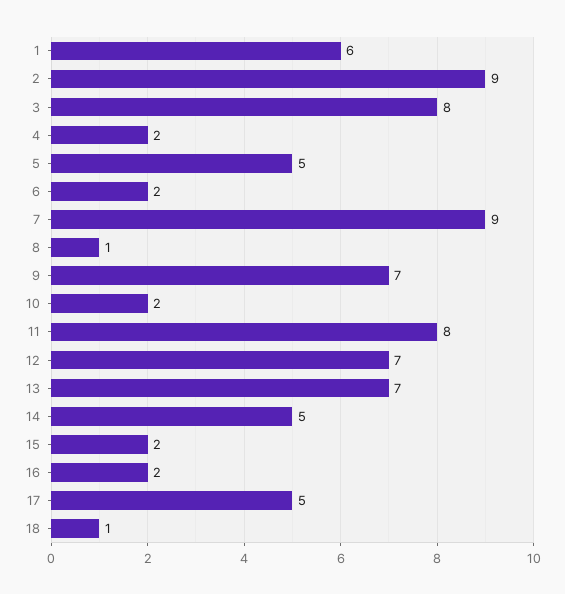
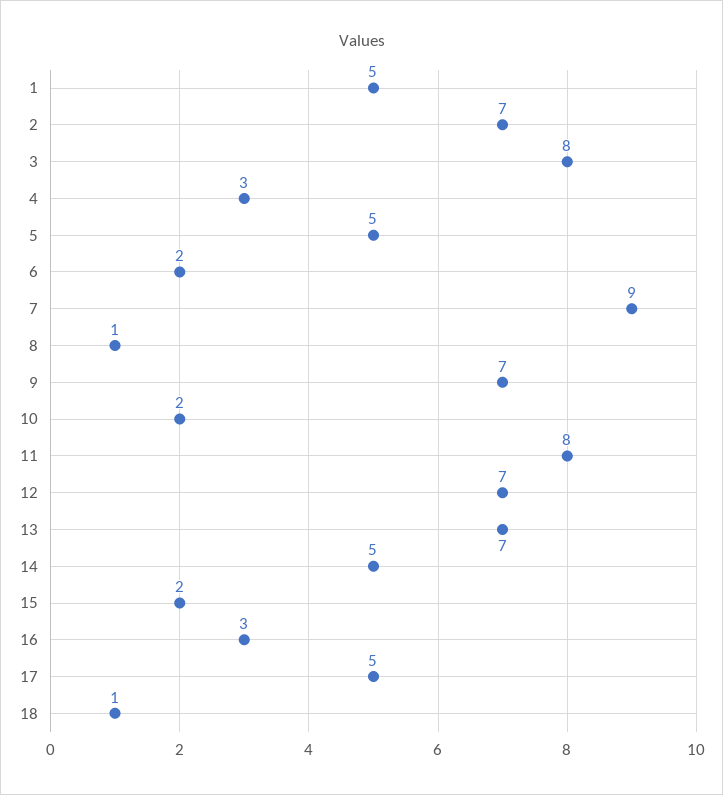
  {
-   "1": 6,
+   "1": 5,
-   "2": 9,
+   "2": 7,
    "3": 8,
-   "4": 2,
+   "4": 3,
    "5": 5,
    "6": 2,
    "7": 9,
    "8": 1,
    "9": 7,
    "10": 2,
    "11": 8,
    "12": 7,
    "13": 7,
    "14": 5,
    "15": 2,
-   "16": 2,
+   "16": 3,
    "17": 5,
    "18": 1
  }

